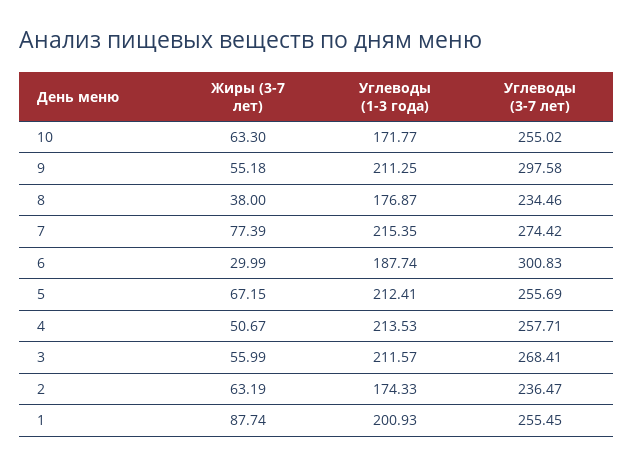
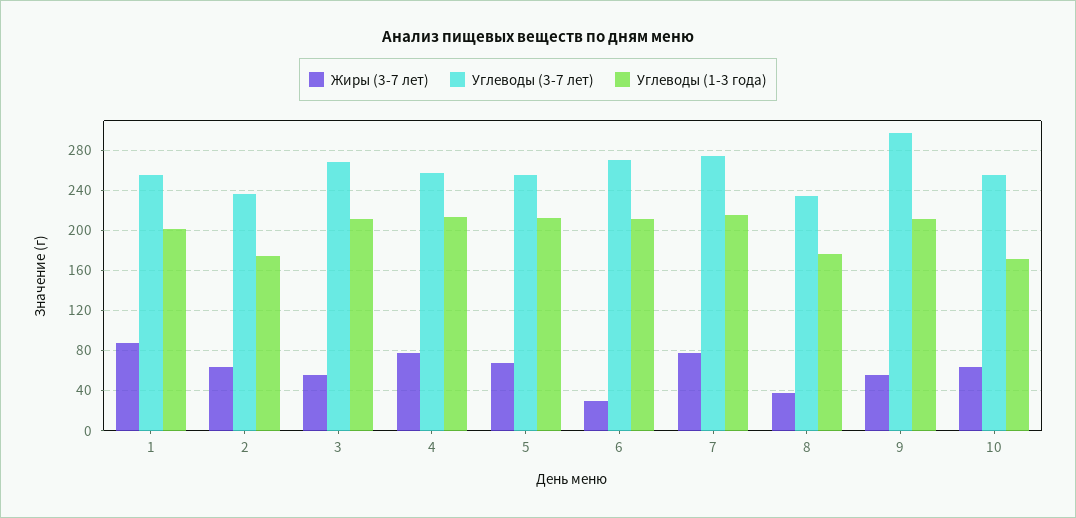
  {
    "Жиры (3-7 лет)": {
      "10": 63.3,
      "9": 55.18,
      "8": 38,
      "7": 77.39,
      "6": 29.99,
      "5": 67.15,
-     "4": 50.67,
+     "4": 80,
      "3": 55.99,
      "2": 63.19,
      "1": 87.74
    },
    "Углеводы (1-3 года)": {
      "10": 171.77,
      "9": 211.25,
      "8": 176.87,
      "7": 215.35,
-     "6": 187.74,
+     "6": 210,
      "5": 212.41,
      "4": 213.53,
      "3": 211.57,
      "2": 174.33,
      "1": 200.93
    },
    "Углеводы (3-7 лет)": {
      "10": 255.02,
      "9": 297.58,
      "8": 234.46,
      "7": 274.42,
-     "6": 300.83,
+     "6": 270,
      "5": 255.69,
      "4": 257.71,
      "3": 268.41,
      "2": 236.47,
      "1": 255.45
    }
  }

